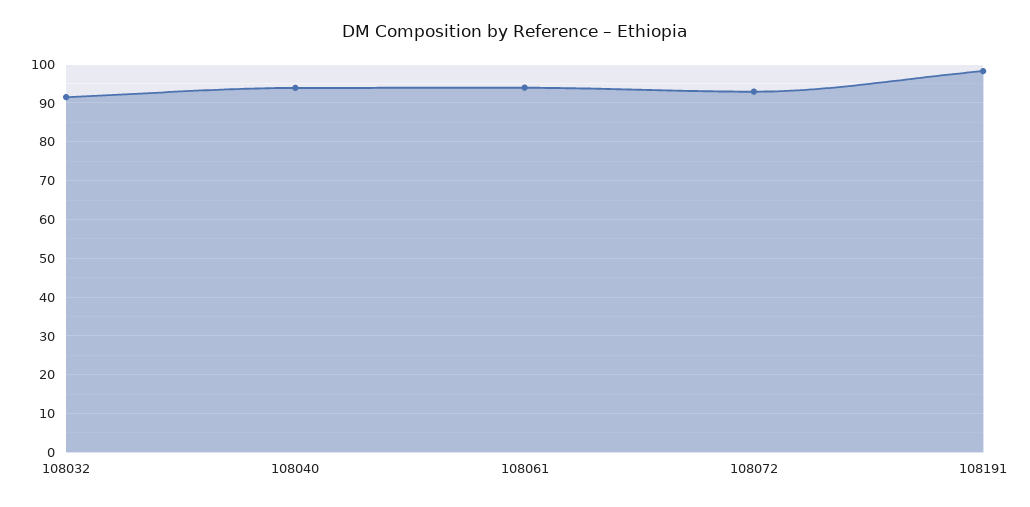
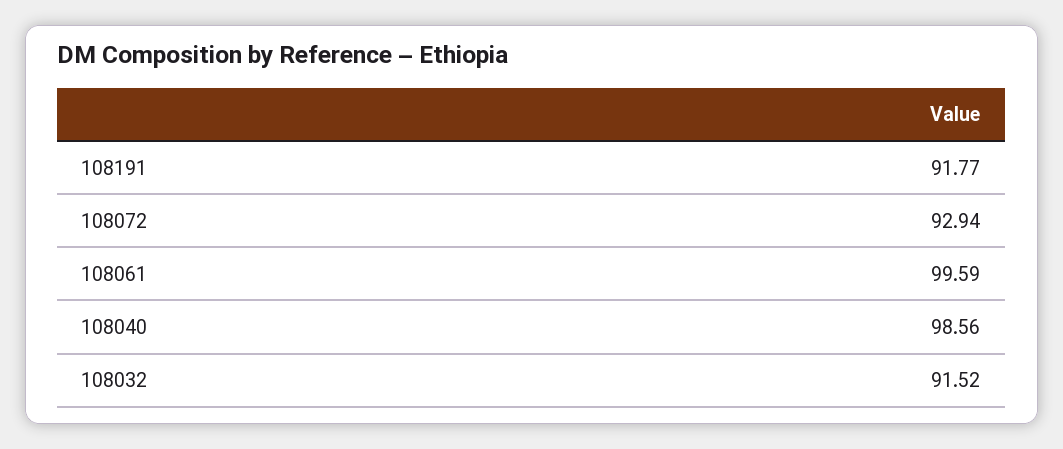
  {
    "108032": 91.52,
-   "108040": 94,
+   "108040": 98.56,
-   "108061": 94,
+   "108061": 99.59,
    "108072": 92.94,
-   "108191": 98
+   "108191": 91.77
  }

